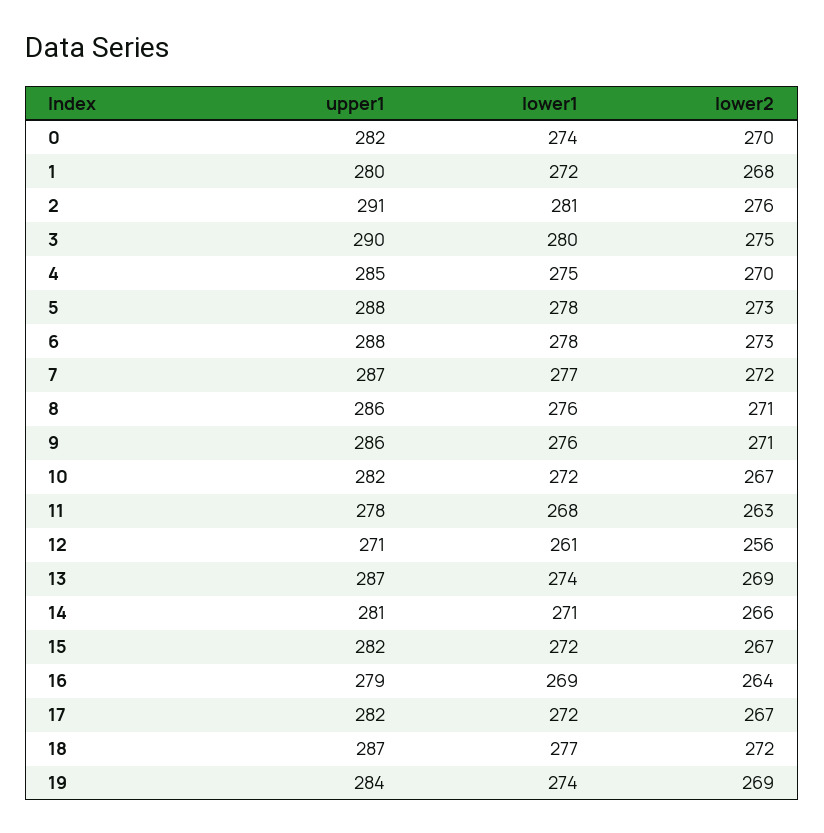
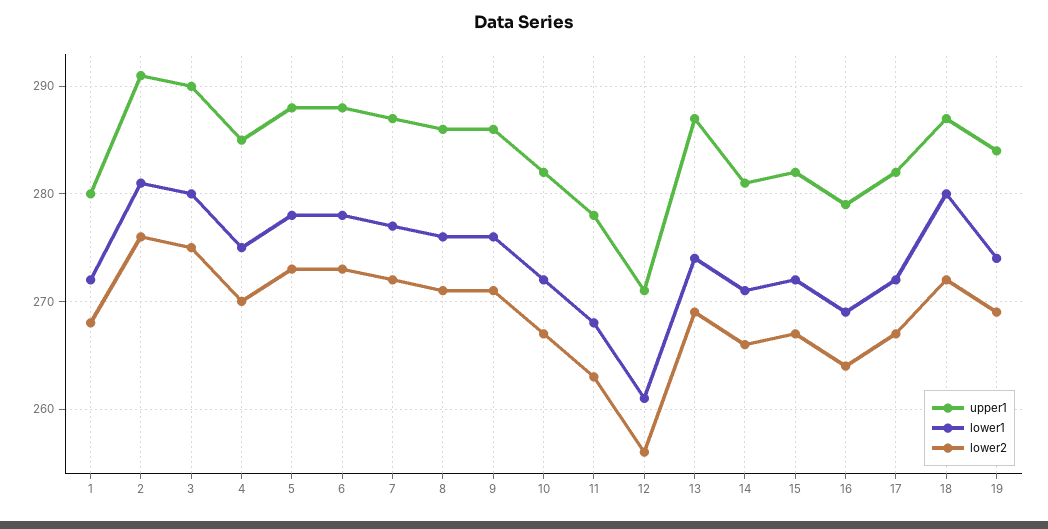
  {
    "upper1": {
-     "0": 282,
      "1": 280,
      "2": 291,
      "3": 290,
      "4": 285,
      "5": 288,
      "6": 288,
      "7": 287,
      "8": 286,
      "9": 286,
      "10": 282,
      "11": 278,
      "12": 271,
      "13": 287,
      "14": 281,
      "15": 282,
      "16": 279,
      "17": 282,
      "18": 287,
      "19": 284
    },
    "lower1": {
-     "0": 274,
      "1": 272,
      "2": 281,
      "3": 280,
      "4": 275,
      "5": 278,
      "6": 278,
      "7": 277,
      "8": 276,
      "9": 276,
      "10": 272,
      "11": 268,
      "12": 261,
      "13": 274,
      "14": 271,
      "15": 272,
      "16": 269,
      "17": 272,
-     "18": 277,
+     "18": 280,
      "19": 274
    },
    "lower2": {
-     "0": 270,
      "1": 268,
      "2": 276,
      "3": 275,
      "4": 270,
      "5": 273,
      "6": 273,
      "7": 272,
      "8": 271,
      "9": 271,
      "10": 267,
      "11": 263,
      "12": 256,
      "13": 269,
      "14": 266,
      "15": 267,
      "16": 264,
      "17": 267,
      "18": 272,
      "19": 269
    }
  }

